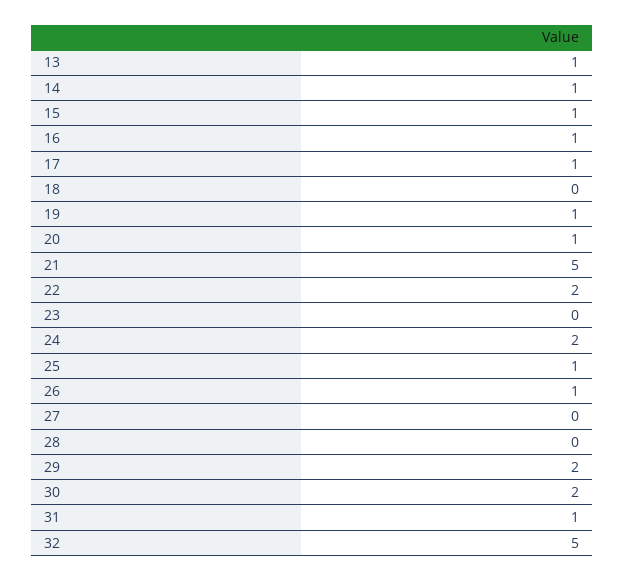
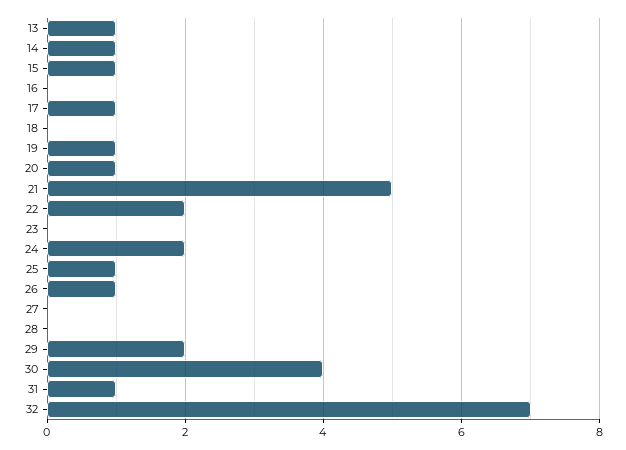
  {
    "13": 1,
    "14": 1,
    "15": 1,
-   "16": 1,
+   "16": 0,
    "17": 1,
    "18": 0,
    "19": 1,
    "20": 1,
    "21": 5,
    "22": 2,
    "23": 0,
    "24": 2,
    "25": 1,
    "26": 1,
    "27": 0,
    "28": 0,
    "29": 2,
-   "30": 2,
+   "30": 4,
    "31": 1,
-   "32": 5
+   "32": 7
  }

